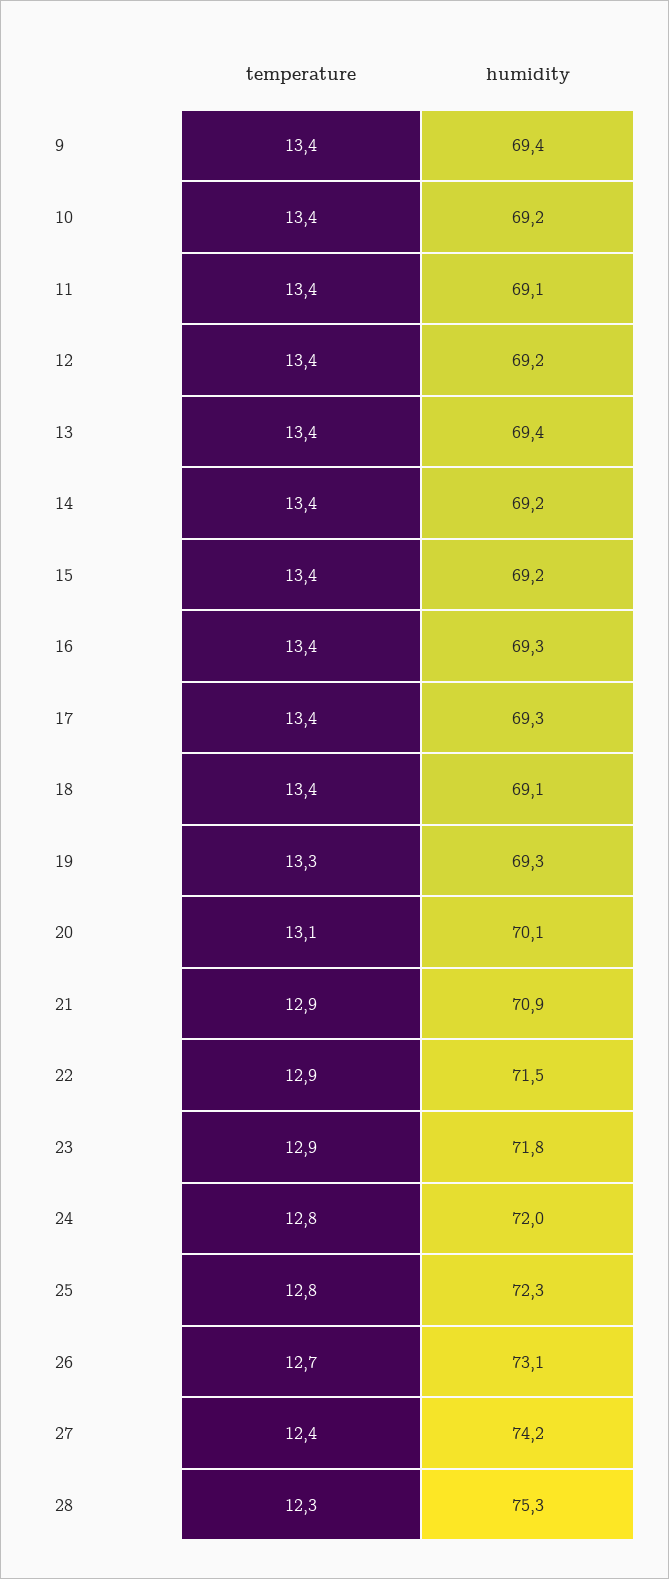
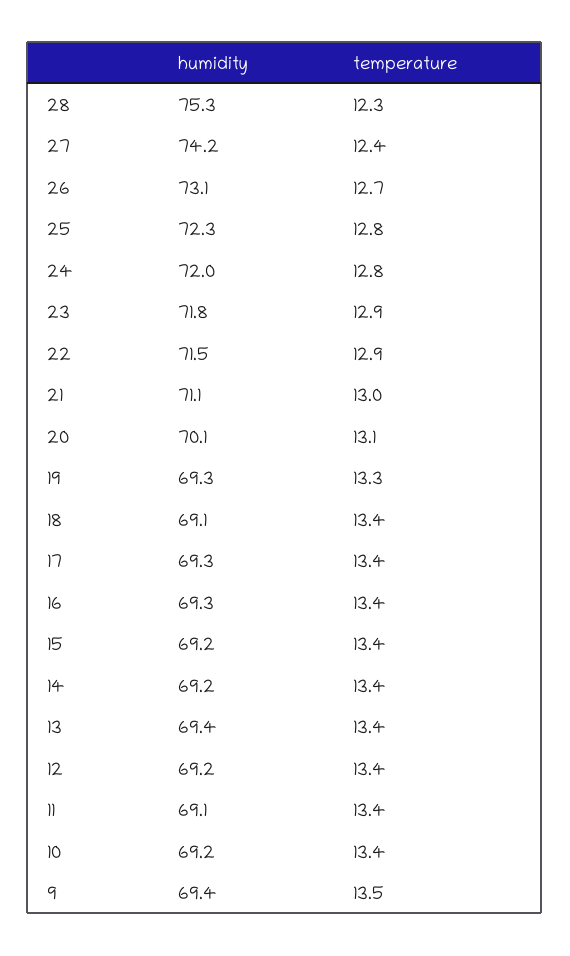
  {
    "temperature": {
-     "9": 13.4,
+     "9": 13.5,
      "10": 13.4,
      "11": 13.4,
      "12": 13.4,
      "13": 13.4,
      "14": 13.4,
      "15": 13.4,
      "16": 13.4,
      "17": 13.4,
      "18": 13.4,
      "19": 13.3,
      "20": 13.1,
-     "21": 12.9,
+     "21": 13,
      "22": 12.9,
      "23": 12.9,
      "24": 12.8,
      "25": 12.8,
      "26": 12.7,
      "27": 12.4,
      "28": 12.3
    },
    "humidity": {
      "9": 69.4,
      "10": 69.2,
      "11": 69.1,
      "12": 69.2,
      "13": 69.4,
      "14": 69.2,
      "15": 69.2,
      "16": 69.3,
      "17": 69.3,
      "18": 69.1,
      "19": 69.3,
      "20": 70.1,
-     "21": 70.9,
+     "21": 71.1,
      "22": 71.5,
      "23": 71.8,
      "24": 72,
      "25": 72.3,
      "26": 73.1,
      "27": 74.2,
      "28": 75.3
    }
  }

